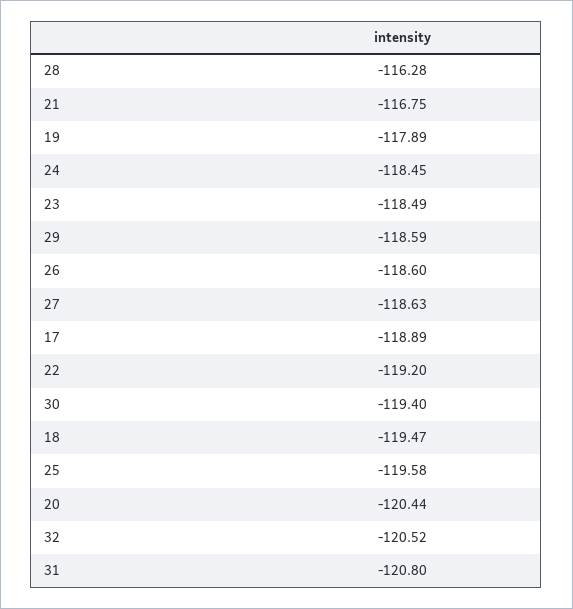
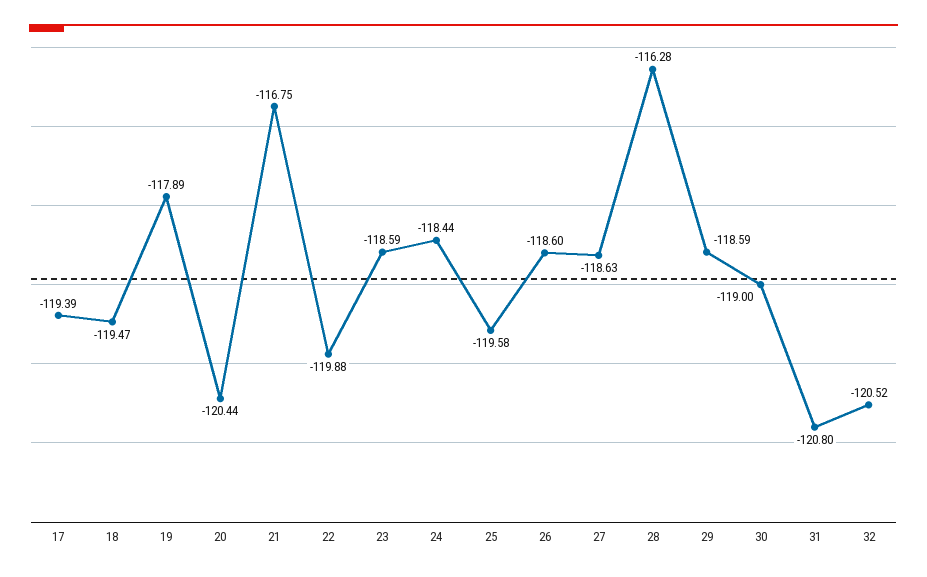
  {
    "28": -116.28,
    "21": -116.75,
    "19": -117.89,
-   "24": -118.45,
+   "24": -118.44,
-   "23": -118.49,
+   "23": -118.59,
    "29": -118.59,
    "26": -118.6,
    "27": -118.63,
-   "17": -118.89,
+   "17": -119.39,
-   "22": -119.2,
+   "22": -119.88,
-   "30": -119.4,
+   "30": -119,
    "18": -119.47,
    "25": -119.58,
    "20": -120.44,
    "32": -120.52,
    "31": -120.8
  }

